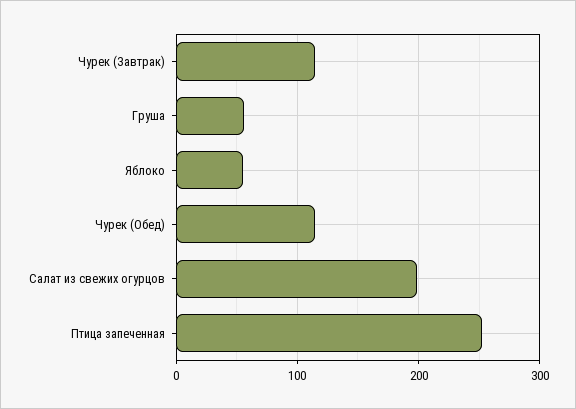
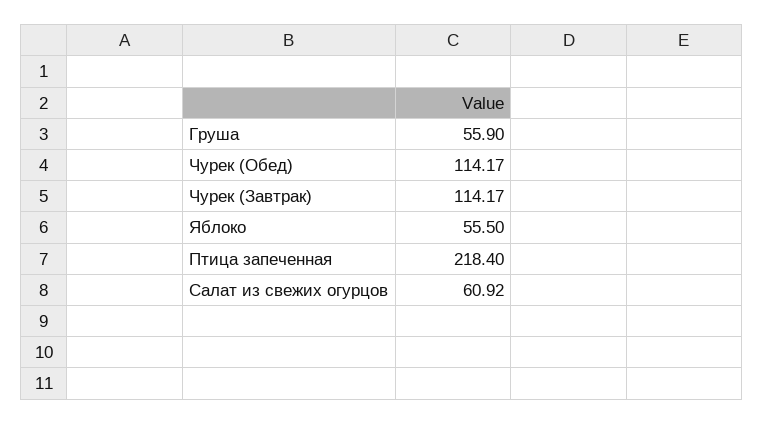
  {
    "Чурек (Завтрак)": 114.17,
    "Груша": 55.9,
    "Яблоко": 55.5,
    "Чурек (Обед)": 114.17,
-   "Салат из свежих огурцов": 200,
+   "Салат из свежих огурцов": 60.92,
-   "Птица запеченная": 250
+   "Птица запеченная": 218.4
  }

